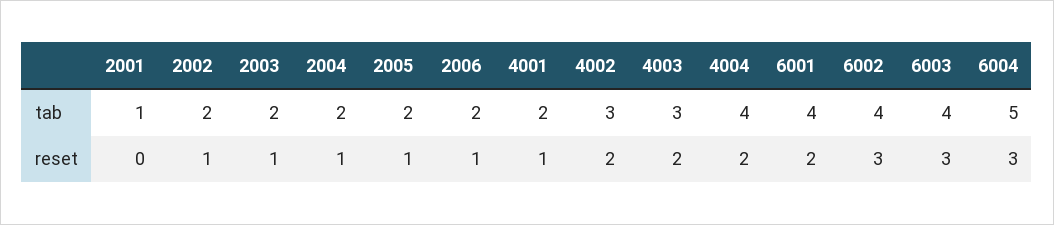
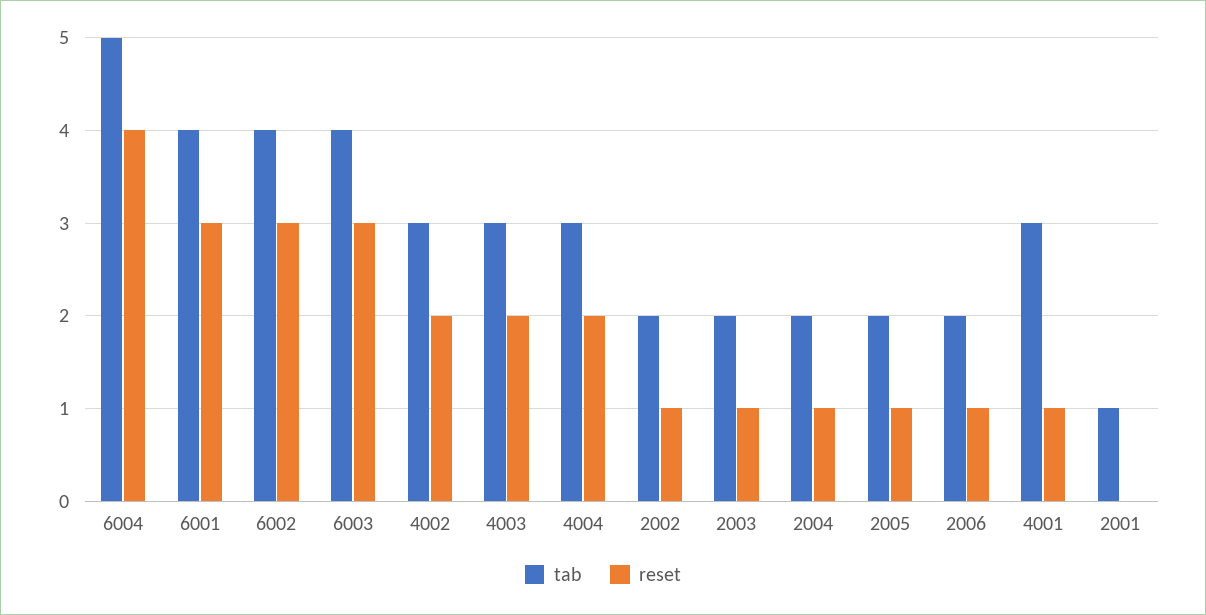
  {
    "tab": {
      "2001": 1,
      "2002": 2,
      "2003": 2,
      "2004": 2,
      "2005": 2,
      "2006": 2,
-     "4001": 2,
+     "4001": 3,
      "4002": 3,
      "4003": 3,
-     "4004": 4,
+     "4004": 3,
      "6001": 4,
      "6002": 4,
      "6003": 4,
      "6004": 5
    },
    "reset": {
      "2001": 0,
      "2002": 1,
      "2003": 1,
      "2004": 1,
      "2005": 1,
      "2006": 1,
      "4001": 1,
      "4002": 2,
      "4003": 2,
      "4004": 2,
-     "6001": 2,
+     "6001": 3,
      "6002": 3,
      "6003": 3,
-     "6004": 3
+     "6004": 4
    }
  }

